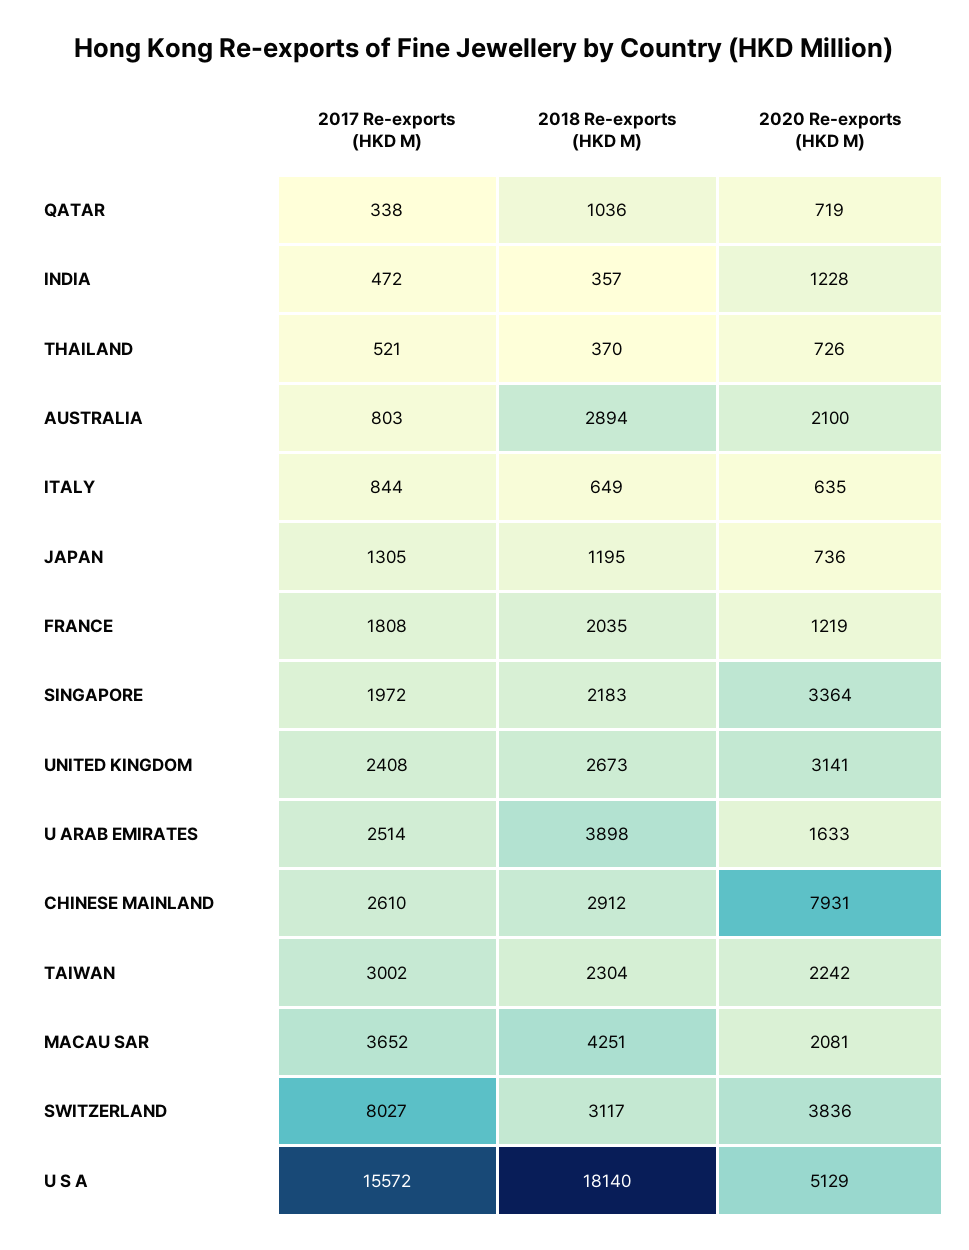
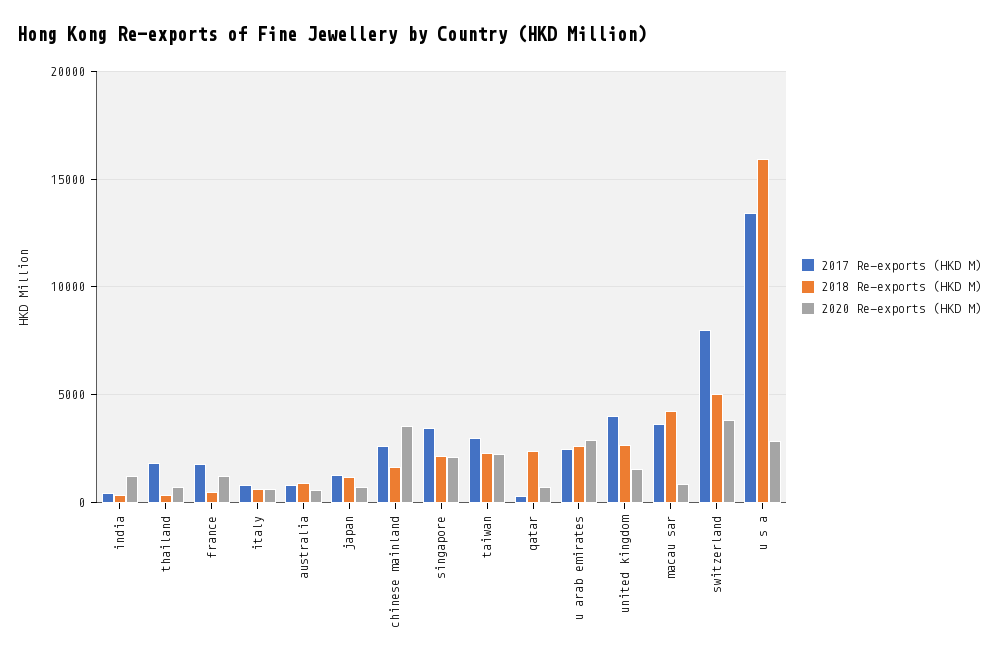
  {
    "2017 Re-exports (HKD M)": {
      "QATAR": 338,
      "INDIA": 472,
-     "THAILAND": 521,
+     "THAILAND": 2000,
      "AUSTRALIA": 803,
      "ITALY": 844,
      "JAPAN": 1305,
      "FRANCE": 1808,
-     "SINGAPORE": 1972,
+     "SINGAPORE": 3500,
-     "UNITED KINGDOM": 2408,
+     "UNITED KINGDOM": 4000,
      "U ARAB EMIRATES": 2514,
      "CHINESE MAINLAND": 2610,
      "TAIWAN": 3002,
      "MACAU SAR": 3652,
      "SWITZERLAND": 8027,
-     "U S A": 15572
+     "U S A": 13500
    },
    "2018 Re-exports (HKD M)": {
-     "QATAR": 1036,
+     "QATAR": 2500,
      "INDIA": 357,
      "THAILAND": 370,
-     "AUSTRALIA": 2894,
+     "AUSTRALIA": 1000,
      "ITALY": 649,
      "JAPAN": 1195,
-     "FRANCE": 2035,
+     "FRANCE": 500,
      "SINGAPORE": 2183,
      "UNITED KINGDOM": 2673,
-     "U ARAB EMIRATES": 3898,
+     "U ARAB EMIRATES": 2500,
-     "CHINESE MAINLAND": 2912,
+     "CHINESE MAINLAND": 1500,
      "TAIWAN": 2304,
      "MACAU SAR": 4251,
-     "SWITZERLAND": 3117,
+     "SWITZERLAND": 5000,
-     "U S A": 18140
+     "U S A": 16000
    },
    "2020 Re-exports (HKD M)": {
      "QATAR": 719,
      "INDIA": 1228,
      "THAILAND": 726,
-     "AUSTRALIA": 2100,
+     "AUSTRALIA": 500,
      "ITALY": 635,
      "JAPAN": 736,
      "FRANCE": 1219,
-     "SINGAPORE": 3364,
+     "SINGAPORE": 2000,
-     "UNITED KINGDOM": 3141,
+     "UNITED KINGDOM": 1500,
-     "U ARAB EMIRATES": 1633,
+     "U ARAB EMIRATES": 3000,
-     "CHINESE MAINLAND": 7931,
+     "CHINESE MAINLAND": 3500,
      "TAIWAN": 2242,
-     "MACAU SAR": 2081,
+     "MACAU SAR": 1000,
      "SWITZERLAND": 3836,
-     "U S A": 5129
+     "U S A": 3000
    }
  }

